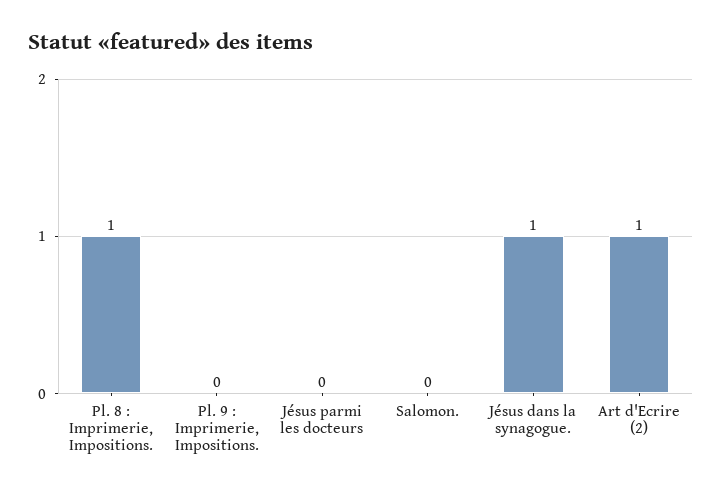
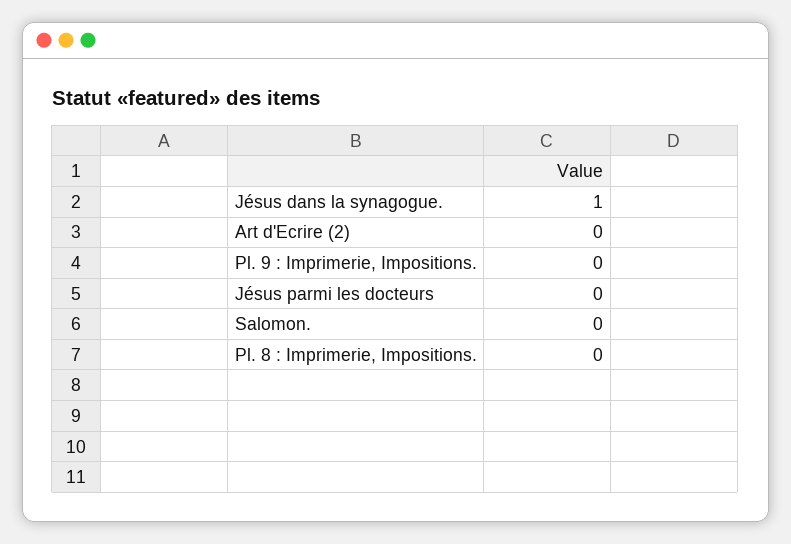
  {
-   "Pl. 8 : Imprimerie, Impositions.": 1,
+   "Pl. 8 : Imprimerie, Impositions.": 0,
    "Pl. 9 : Imprimerie, Impositions.": 0,
    "Jésus parmi les docteurs": 0,
    "Salomon.": 0,
    "Jésus dans la synagogue.": 1,
-   "Art d'Ecrire (2)": 1
+   "Art d'Ecrire (2)": 0
  }

